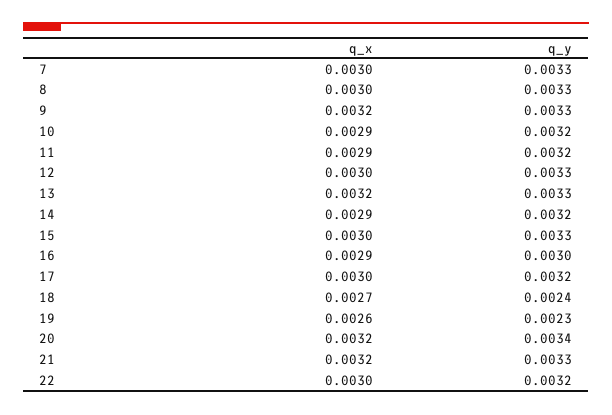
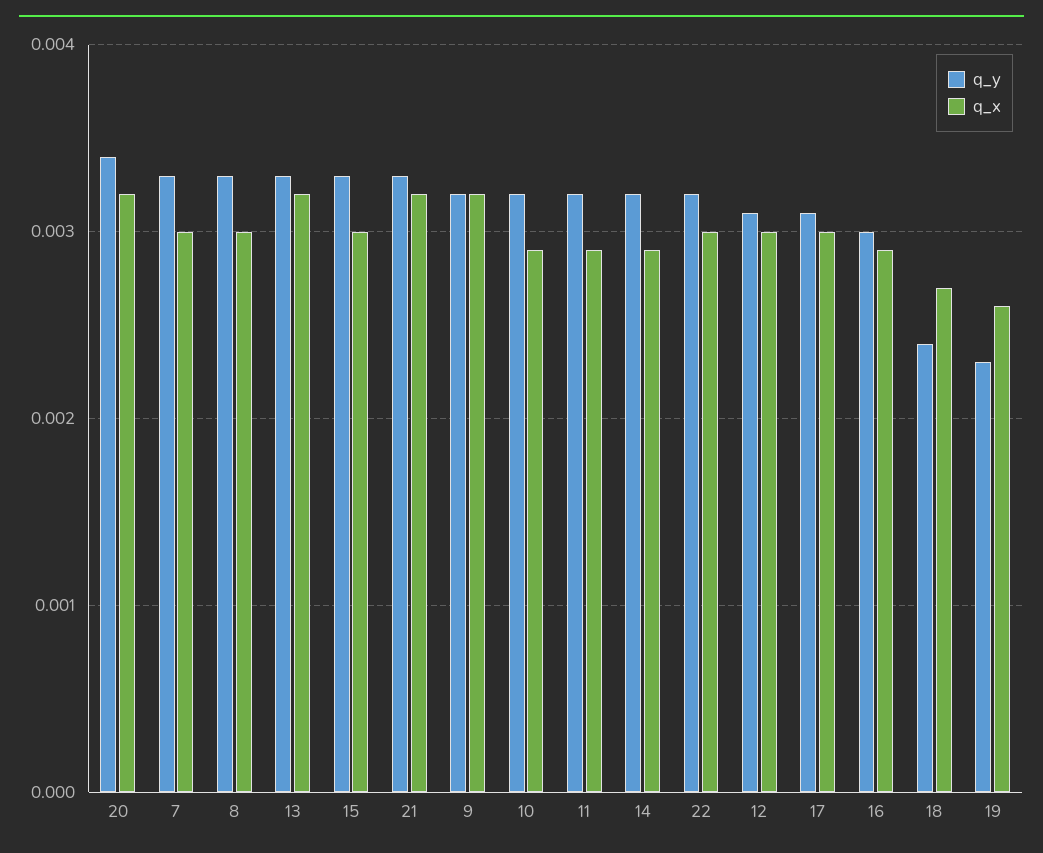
  {
    "q_x": {
      "7": 0.003,
      "8": 0.003,
      "9": 0.0032,
      "10": 0.0029,
      "11": 0.0029,
      "12": 0.003,
      "13": 0.0032,
      "14": 0.0029,
      "15": 0.003,
      "16": 0.0029,
      "17": 0.003,
      "18": 0.0027,
      "19": 0.0026,
      "20": 0.0032,
      "21": 0.0032,
      "22": 0.003
    },
    "q_y": {
      "7": 0.0033,
      "8": 0.0033,
-     "9": 0.0033,
+     "9": 0.0032,
      "10": 0.0032,
      "11": 0.0032,
-     "12": 0.0033,
+     "12": 0.0031,
      "13": 0.0033,
      "14": 0.0032,
      "15": 0.0033,
      "16": 0.003,
-     "17": 0.0032,
+     "17": 0.0031,
      "18": 0.0024,
      "19": 0.0023,
      "20": 0.0034,
      "21": 0.0033,
      "22": 0.0032
    }
  }

